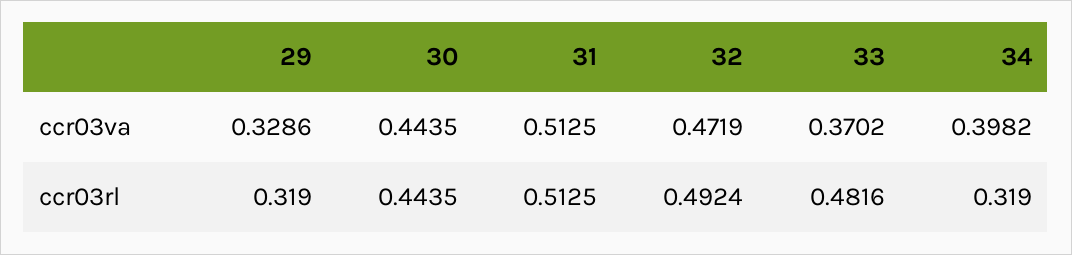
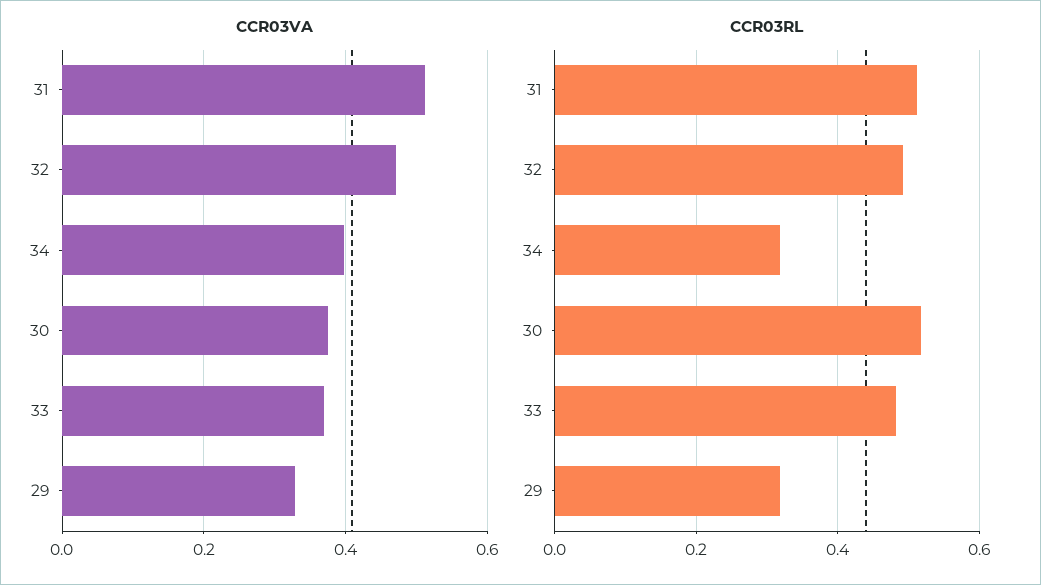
  {
    "ccr03va": {
      "29": 0.3286,
-     "30": 0.4435,
+     "30": 0.38,
      "31": 0.5125,
      "32": 0.4719,
      "33": 0.3702,
      "34": 0.3982
    },
    "ccr03rl": {
      "29": 0.319,
-     "30": 0.4435,
+     "30": 0.52,
      "31": 0.5125,
      "32": 0.4924,
      "33": 0.4816,
      "34": 0.319
    }
  }

